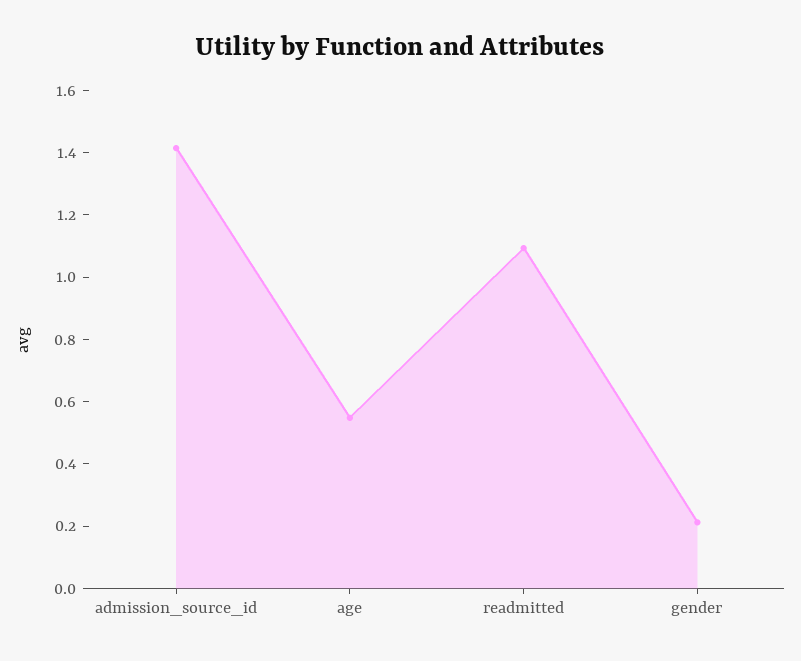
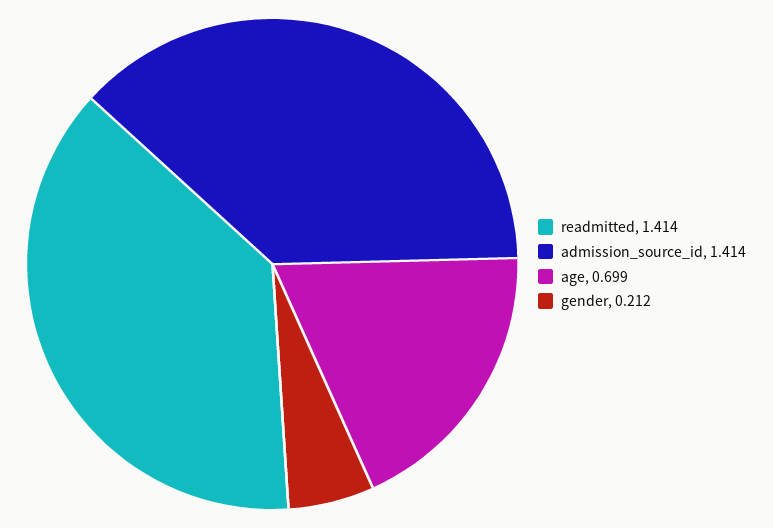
  {
    "admission_source_id": 1.414,
-   "age": 0.55,
+   "age": 0.699,
-   "readmitted": 1.1,
+   "readmitted": 1.414,
    "gender": 0.212
  }

